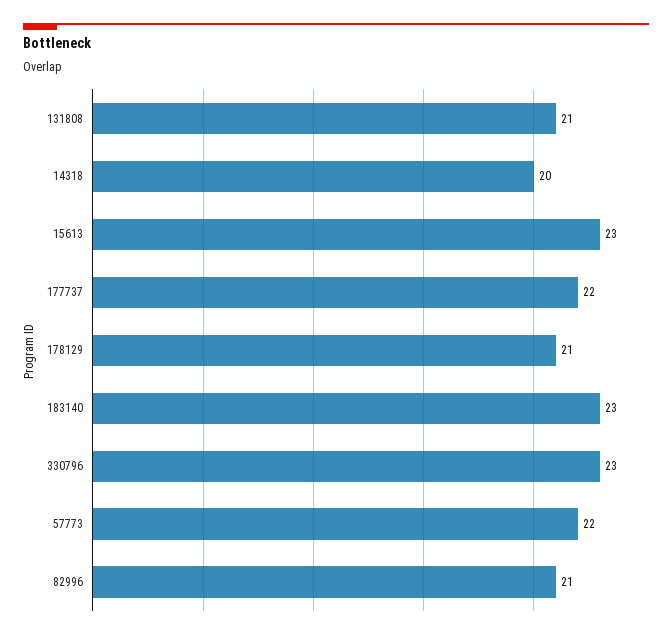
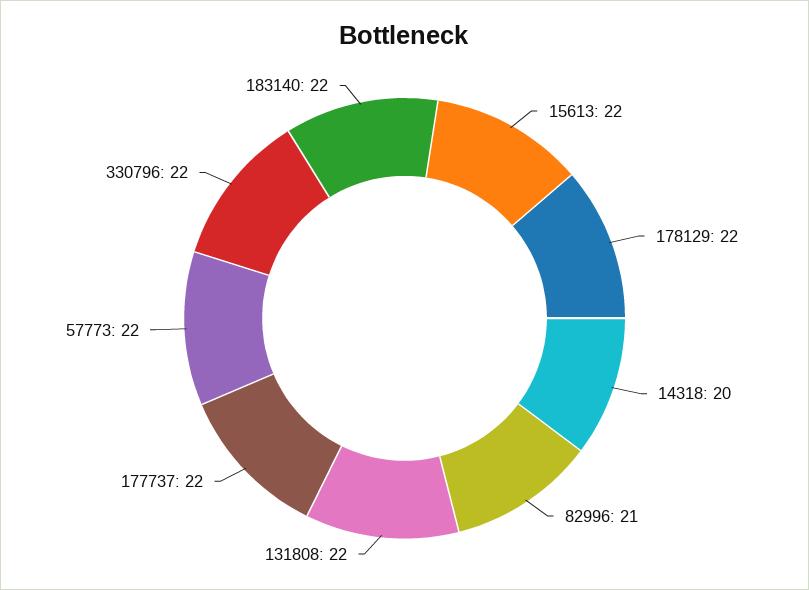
  {
-   "131808": 21,
+   "131808": 22,
    "14318": 20,
-   "15613": 23,
+   "15613": 22,
    "177737": 22,
-   "178129": 21,
+   "178129": 22,
-   "183140": 23,
+   "183140": 22,
-   "330796": 23,
+   "330796": 22,
    "57773": 22,
    "82996": 21
  }

